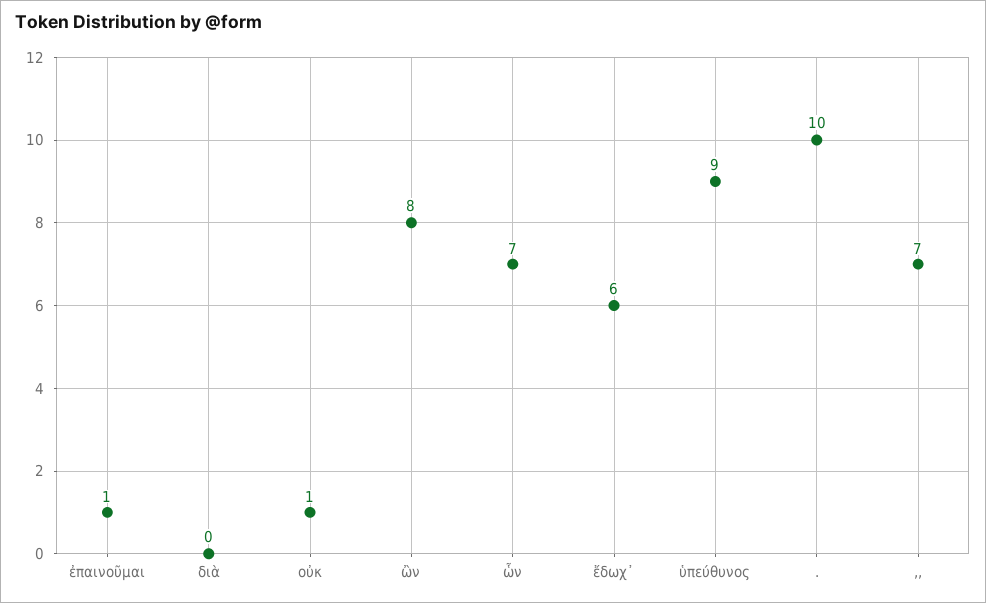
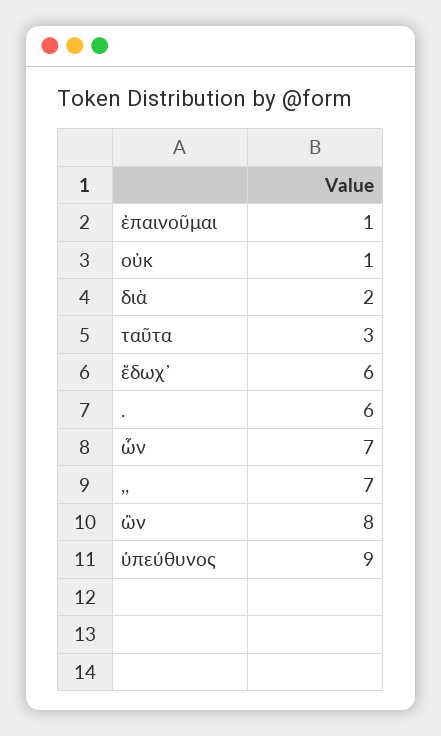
  {
    "ἐπαινοῦμαι": 1,
-   "διὰ": 0,
+   "διὰ": 2,
    "οὐκ": 1,
    "ὢν": 8,
    "ὧν": 7,
    "ἔδωχ᾽": 6,
    "ὑπεύθυνος": 9,
-   ".": 10,
+   ".": 6,
-   ",,": 7
+   ",,": 7,
+   "ταῦτα": 3
  }

